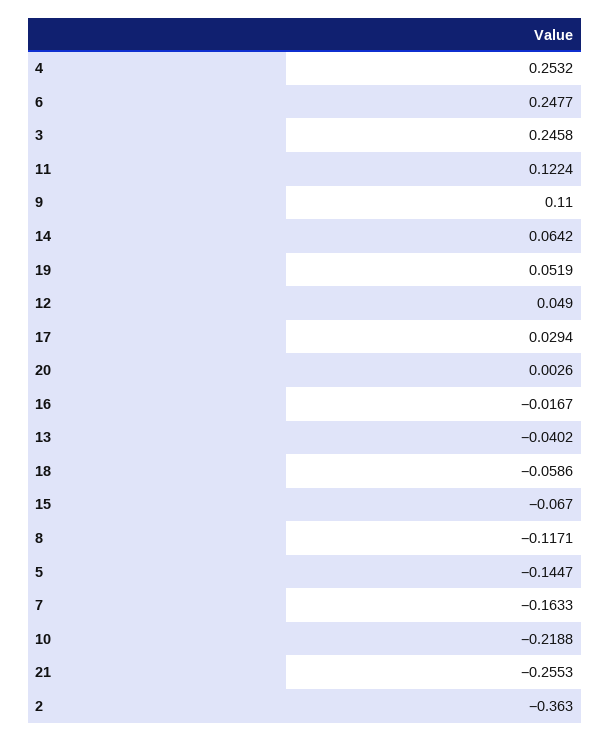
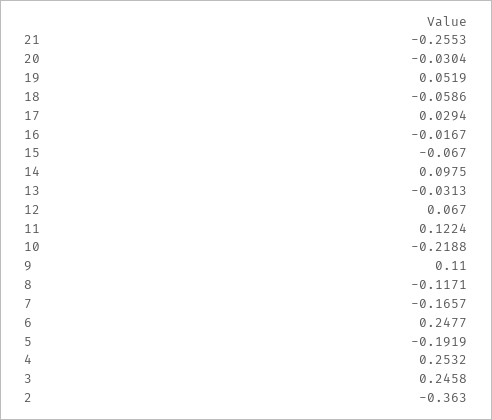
  {
    "4": 0.2532,
    "6": 0.2477,
    "3": 0.2458,
    "11": 0.1224,
    "9": 0.11,
-   "14": 0.0642,
+   "14": 0.0975,
    "19": 0.0519,
-   "12": 0.049,
+   "12": 0.067,
    "17": 0.0294,
-   "20": 0.0026,
+   "20": -0.0304,
    "16": -0.0167,
-   "13": -0.0402,
+   "13": -0.0313,
    "18": -0.0586,
    "15": -0.067,
    "8": -0.1171,
-   "5": -0.1447,
+   "5": -0.1919,
-   "7": -0.1633,
+   "7": -0.1657,
    "10": -0.2188,
    "21": -0.2553,
    "2": -0.363
  }

